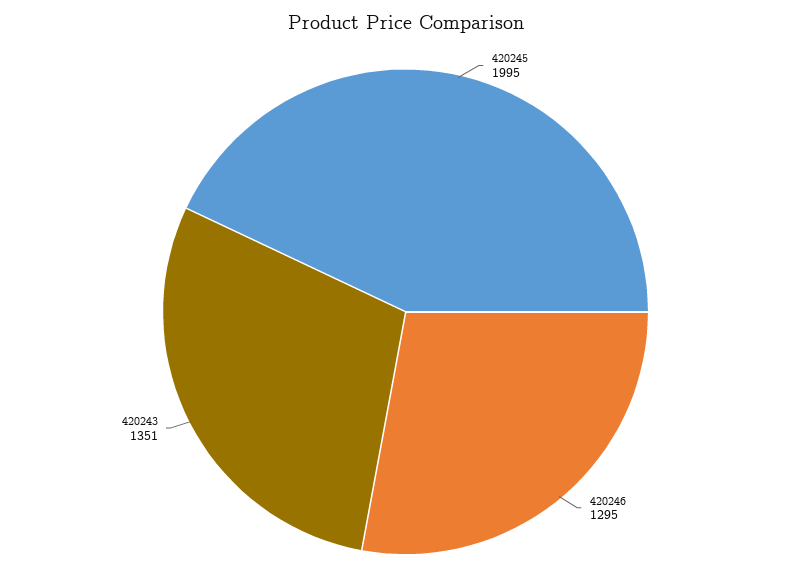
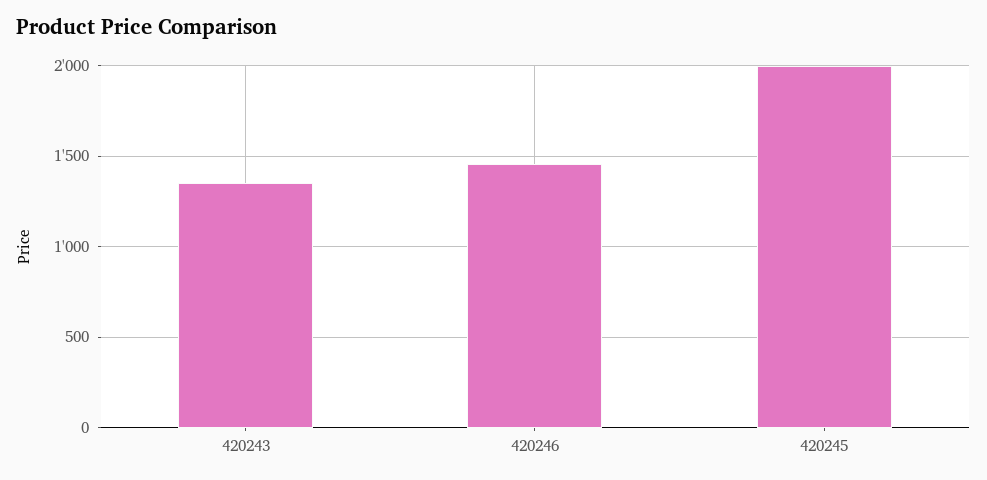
  {
    "420245": 1995,
-   "420246": 1295,
+   "420246": 1450,
    "420243": 1351
  }

